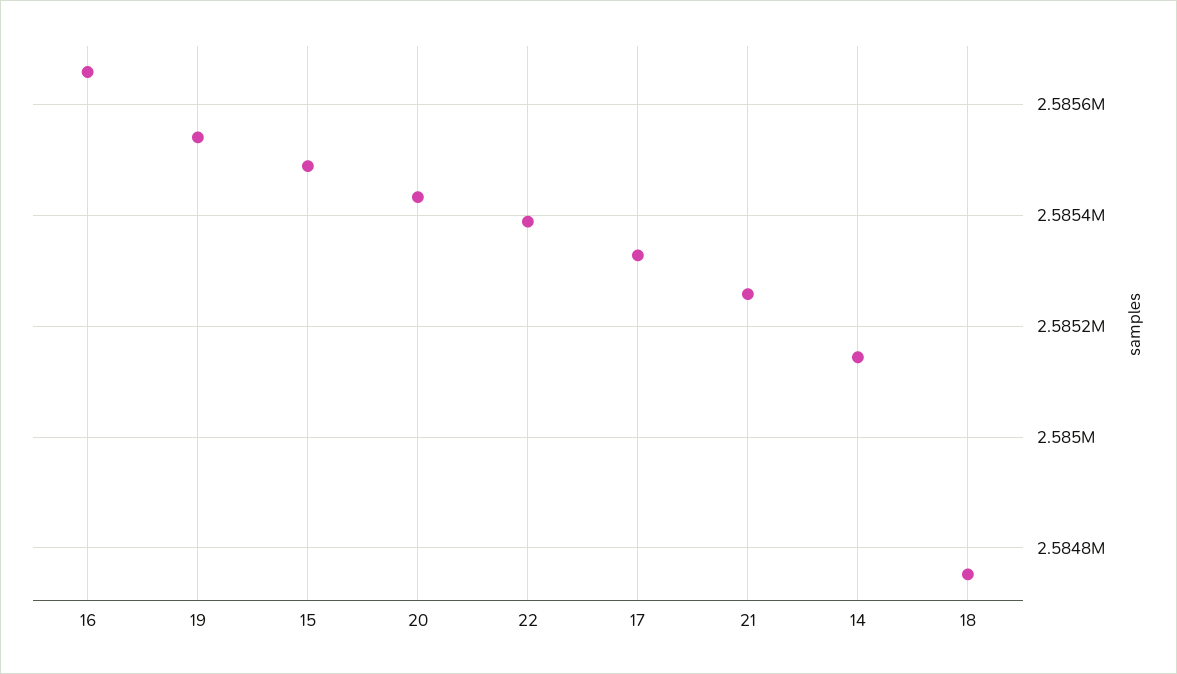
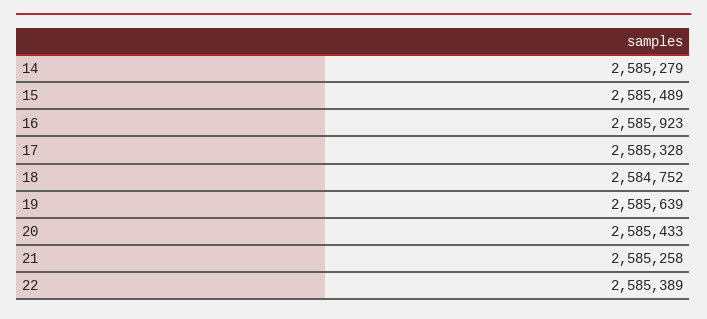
  {
-   "16": 2585660,
+   "16": 2585923,
-   "19": 2585540,
+   "19": 2585639,
    "15": 2585489,
    "20": 2585433,
    "22": 2585389,
    "17": 2585328,
    "21": 2585258,
-   "14": 2585140,
+   "14": 2585279,
    "18": 2584752
  }

